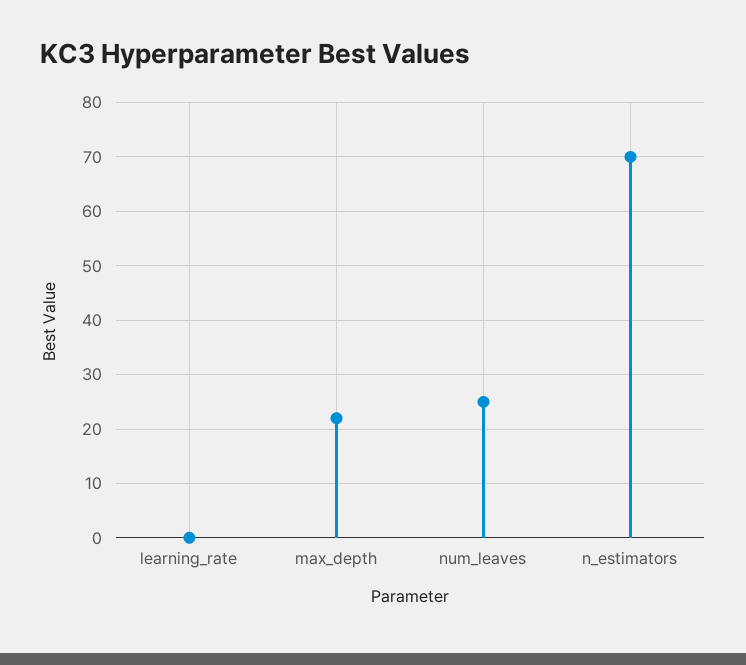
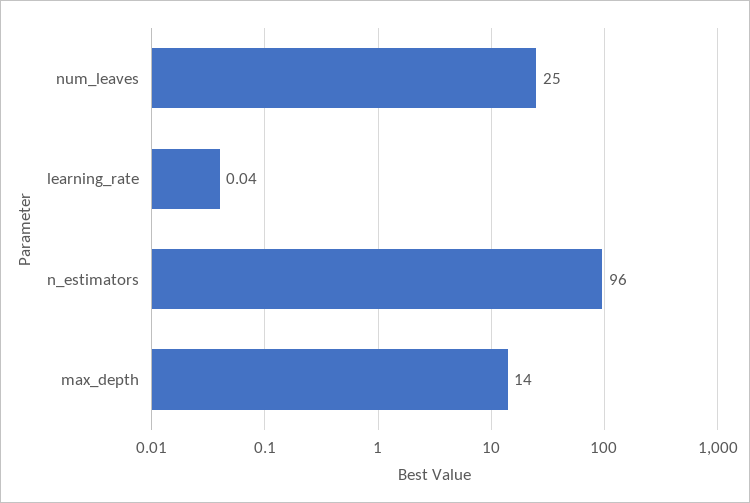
  {
    "learning_rate": 0.04,
-   "max_depth": 22,
+   "max_depth": 14,
    "num_leaves": 25,
-   "n_estimators": 70
+   "n_estimators": 96
  }

